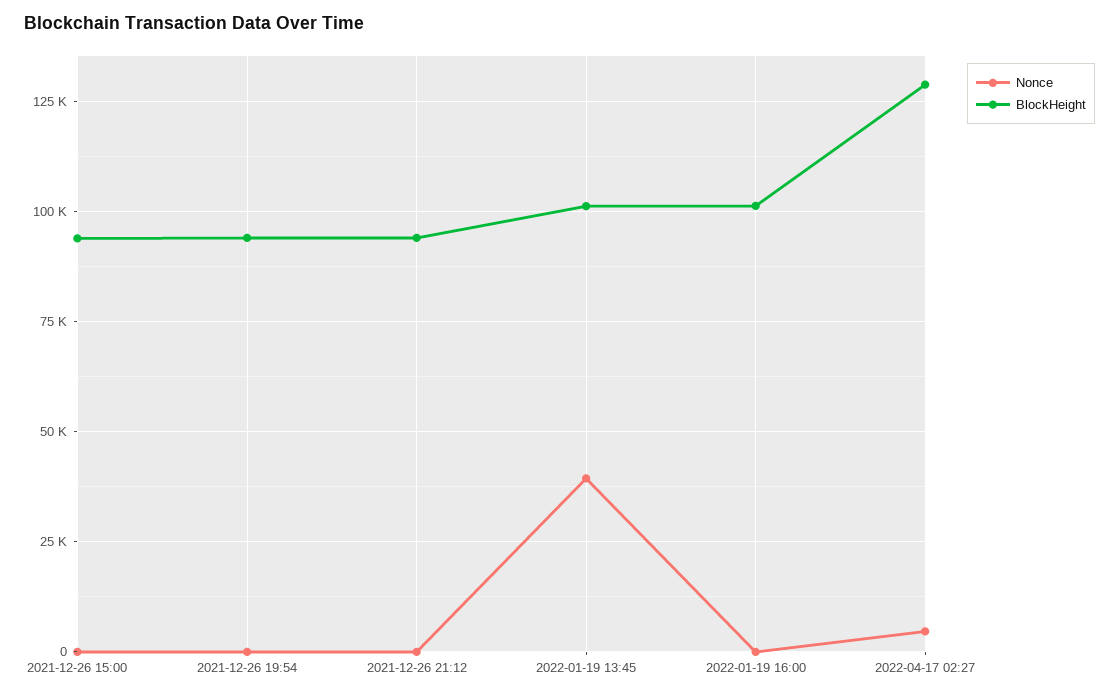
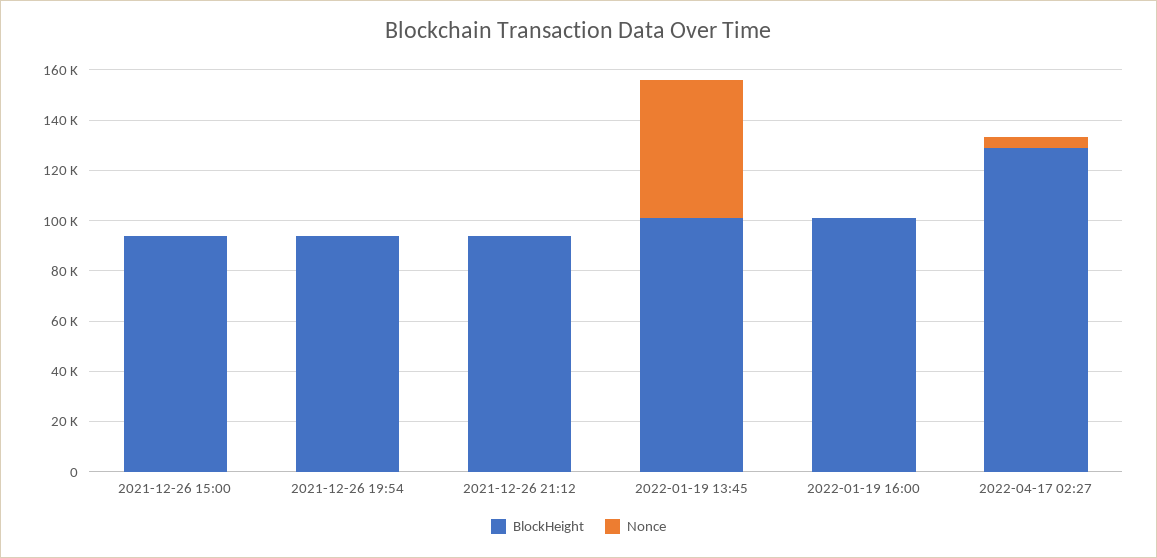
  {
    "Nonce": {
      "2021-12-26 15:00": 0,
      "2021-12-26 19:54": 0,
      "2021-12-26 21:12": 0,
-     "2022-01-19 13:45": 40000,
+     "2022-01-19 13:45": 55000,
      "2022-01-19 16:00": 0,
      "2022-04-17 02:27": 5000
    },
    "BlockHeight": {
      "2021-12-26 15:00": 95000,
      "2021-12-26 19:54": 95000,
      "2021-12-26 21:12": 95000,
      "2022-01-19 13:45": 100000,
      "2022-01-19 16:00": 100000,
      "2022-04-17 02:27": 130000
    }
  }

